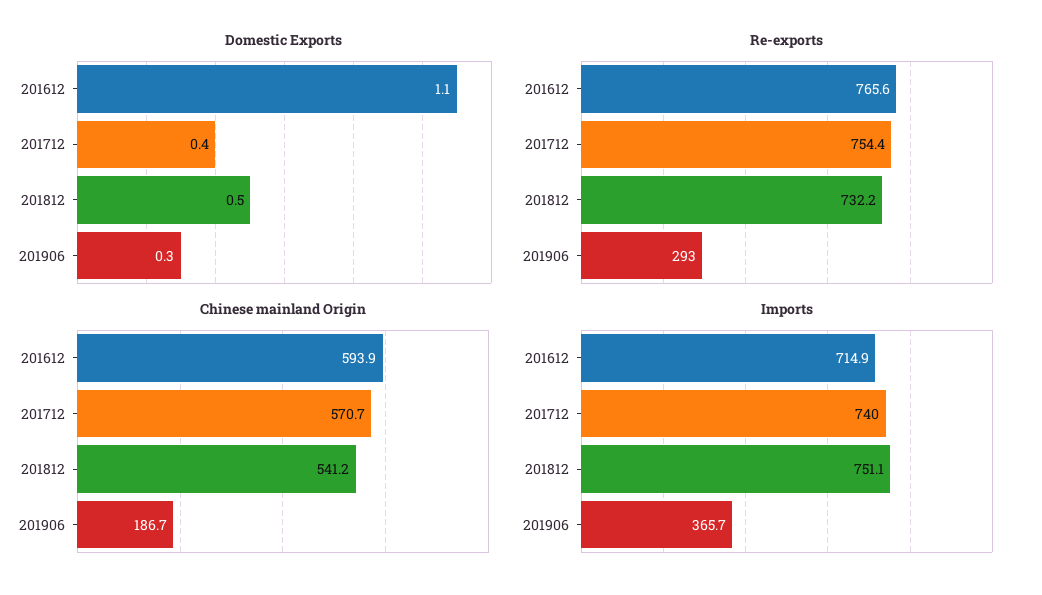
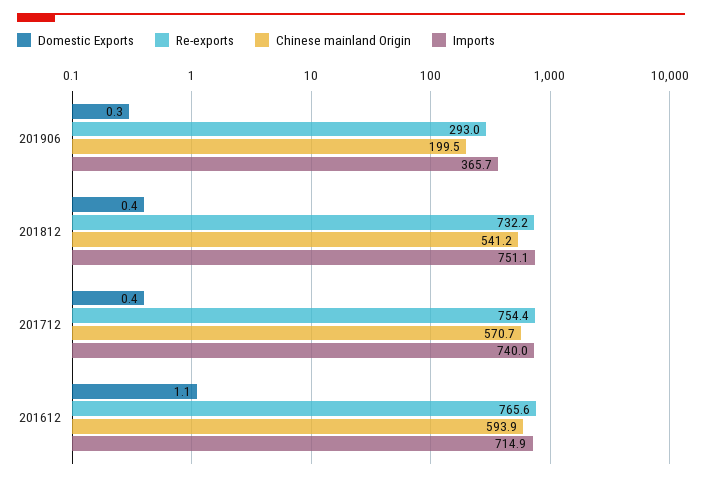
  {
    "Domestic Exports": {
      "201612": 1.1,
      "201712": 0.4,
-     "201812": 0.5,
+     "201812": 0.4,
      "201906": 0.3
    },
    "Re-exports": {
      "201612": 765.6,
      "201712": 754.4,
      "201812": 732.2,
      "201906": 293
    },
    "Chinese mainland Origin": {
      "201612": 593.9,
      "201712": 570.7,
      "201812": 541.2,
-     "201906": 186.7
+     "201906": 199.5
    },
    "Imports": {
      "201612": 714.9,
      "201712": 740,
      "201812": 751.1,
      "201906": 365.7
    }
  }

